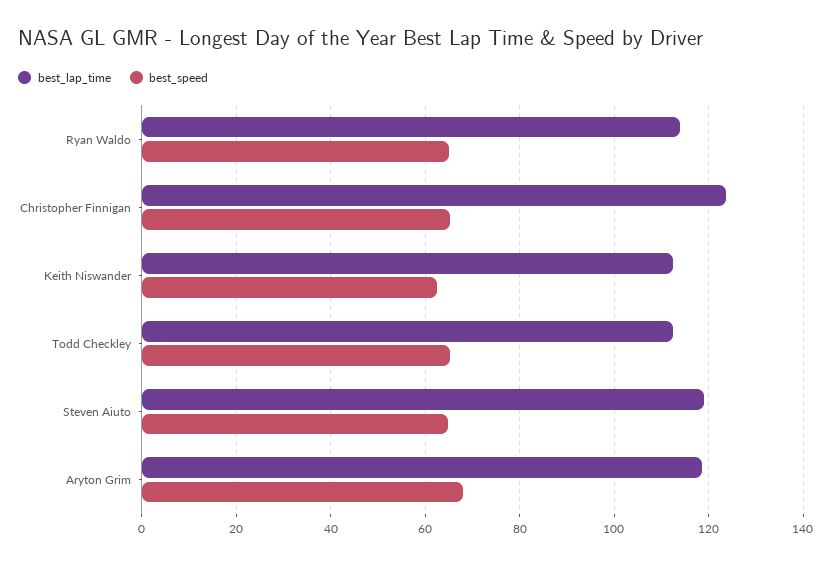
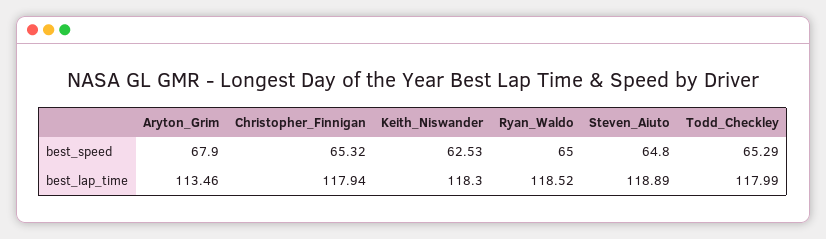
  {
    "best_lap_time": {
-     "Ryan Waldo": 114,
+     "Ryan Waldo": 118.52,
-     "Christopher Finnigan": 124,
+     "Christopher Finnigan": 117.94,
-     "Keith Niswander": 112,
+     "Keith Niswander": 118.3,
-     "Todd Checkley": 112,
+     "Todd Checkley": 117.99,
      "Steven Aiuto": 118.89,
-     "Aryton Grim": 118
+     "Aryton Grim": 113.46
    },
    "best_speed": {
      "Ryan Waldo": 65,
      "Christopher Finnigan": 65.32,
      "Keith Niswander": 62.53,
      "Todd Checkley": 65.29,
      "Steven Aiuto": 64.8,
      "Aryton Grim": 67.9
    }
  }

